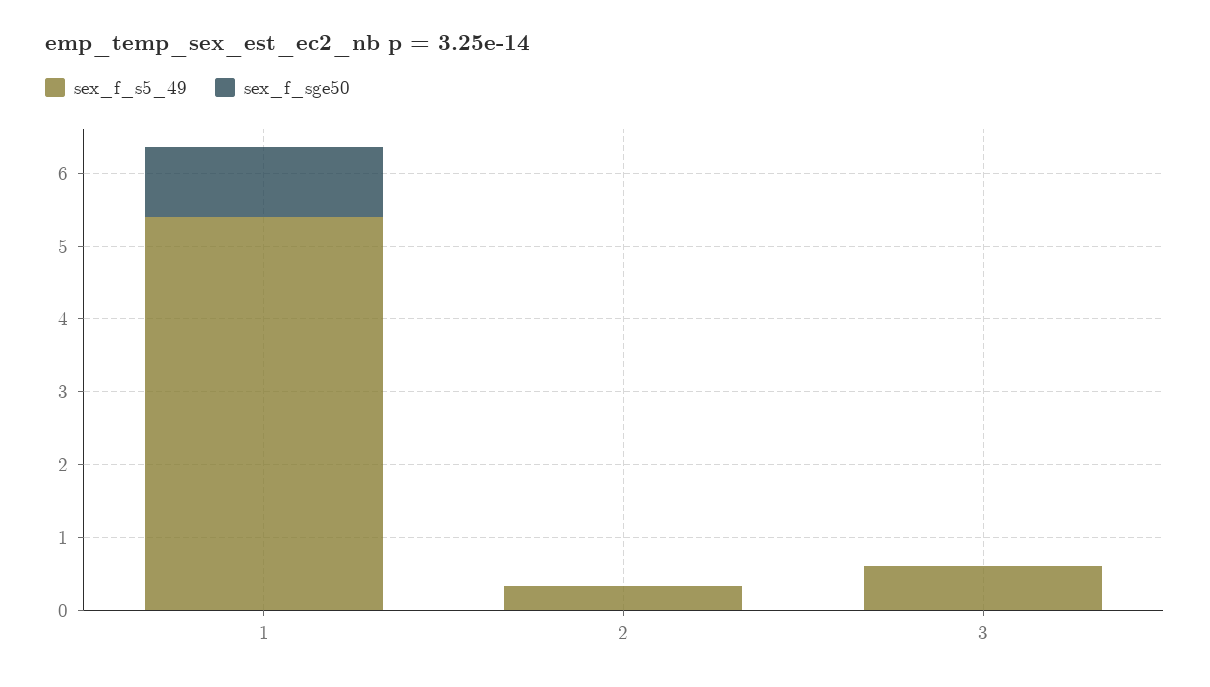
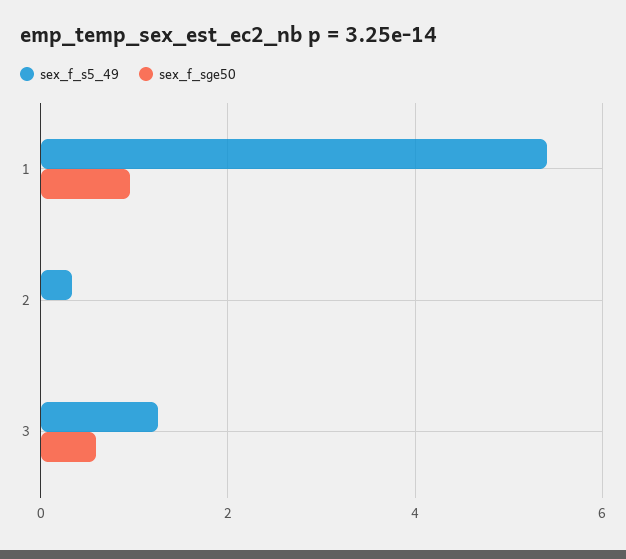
  {
    "sex_f_s5_49": {
      "1": 5.4,
      "2": 0.4,
-     "3": 0.6
+     "3": 1.2
    },
    "sex_f_sge50": {
      "1": 1,
      "2": 0,
-     "3": 0
+     "3": 0.6
    }
  }

